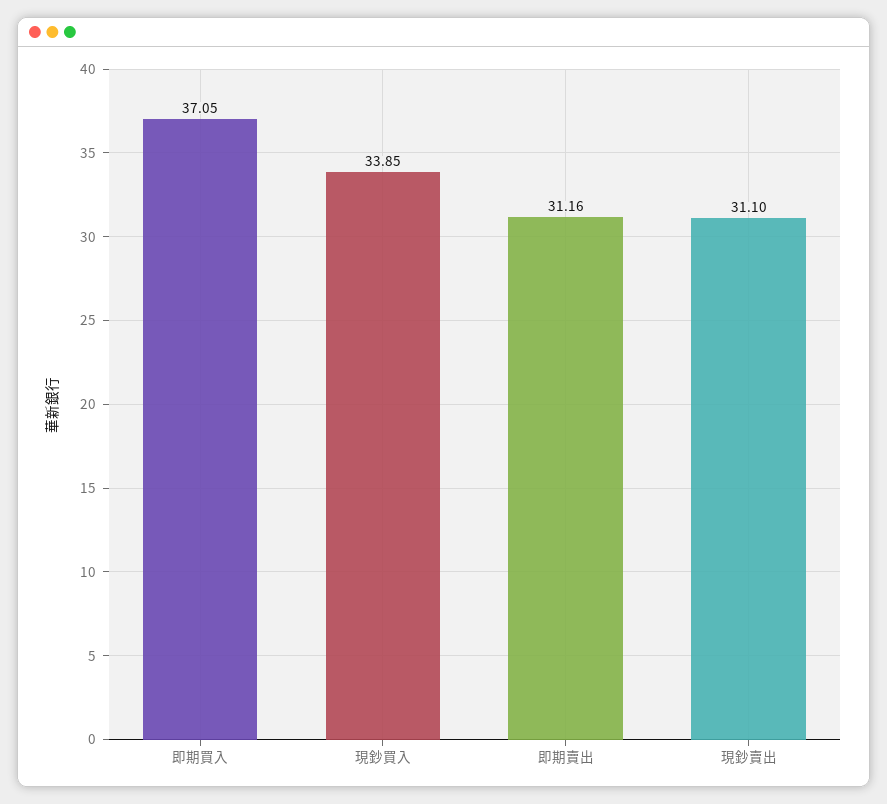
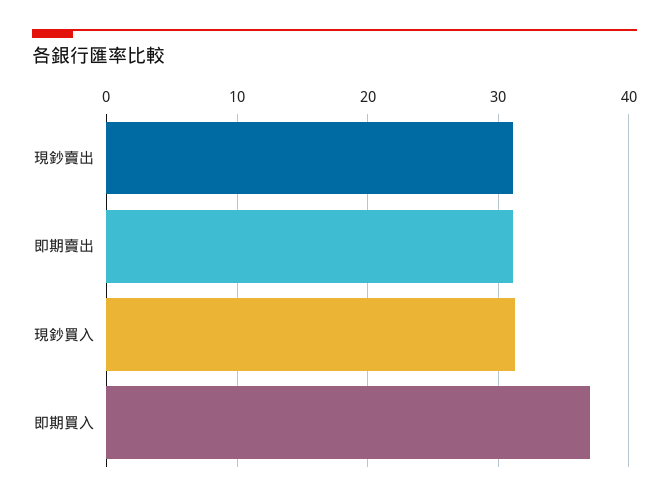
  {
    "即期買入": 37.05,
-   "現鈔買入": 33.85,
+   "現鈔買入": 31,
    "即期賣出": 31.16,
    "現鈔賣出": 31.1
  }

